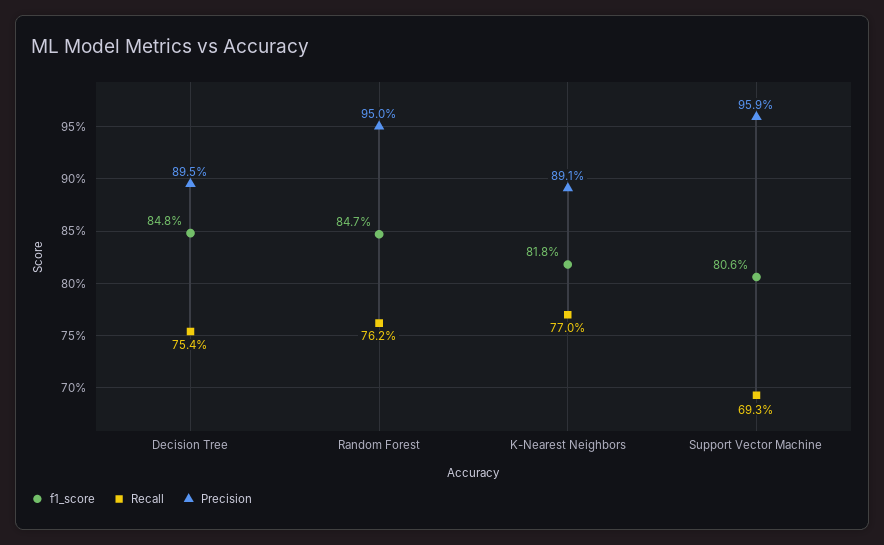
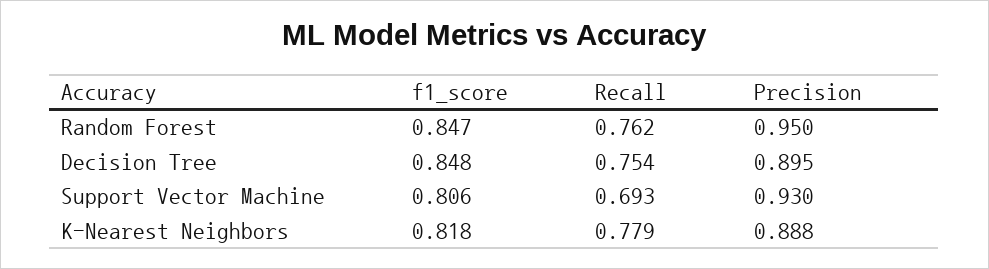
  {
    "f1_score": {
      "Decision Tree": 0.848,
      "Random Forest": 0.847,
      "K-Nearest Neighbors": 0.818,
      "Support Vector Machine": 0.806
    },
    "Recall": {
      "Decision Tree": 0.754,
      "Random Forest": 0.762,
-     "K-Nearest Neighbors": 0.77,
+     "K-Nearest Neighbors": 0.779,
      "Support Vector Machine": 0.693
    },
    "Precision": {
      "Decision Tree": 0.895,
      "Random Forest": 0.95,
-     "K-Nearest Neighbors": 0.891,
+     "K-Nearest Neighbors": 0.888,
-     "Support Vector Machine": 0.959
+     "Support Vector Machine": 0.93
    }
  }

